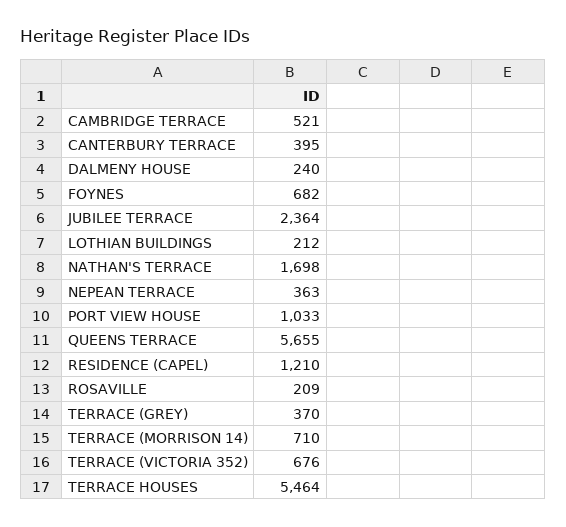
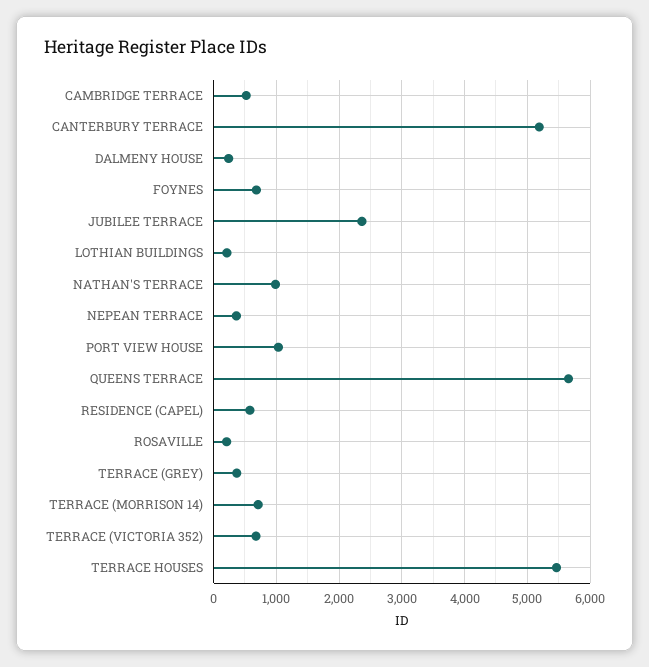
  {
    "CAMBRIDGE TERRACE": 521,
-   "CANTERBURY TERRACE": 395,
+   "CANTERBURY TERRACE": 5200,
    "DALMENY HOUSE": 240,
    "FOYNES": 682,
    "JUBILEE TERRACE": 2364,
    "LOTHIAN BUILDINGS": 212,
-   "NATHAN'S TERRACE": 1698,
+   "NATHAN'S TERRACE": 1000,
    "NEPEAN TERRACE": 363,
    "PORT VIEW HOUSE": 1033,
    "QUEENS TERRACE": 5655,
-   "RESIDENCE (CAPEL)": 1210,
+   "RESIDENCE (CAPEL)": 600,
    "ROSAVILLE": 209,
    "TERRACE (GREY)": 370,
    "TERRACE (MORRISON 14)": 710,
    "TERRACE (VICTORIA 352)": 676,
    "TERRACE HOUSES": 5464
  }

